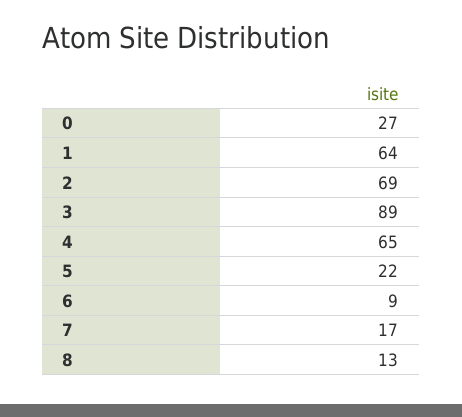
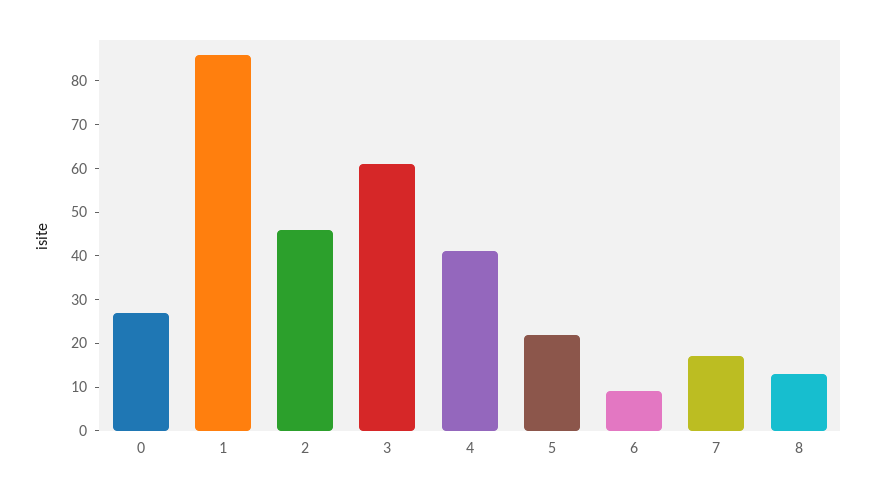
  {
    "0": 27,
-   "1": 64,
+   "1": 85,
-   "2": 69,
+   "2": 45,
-   "3": 89,
+   "3": 60,
-   "4": 65,
+   "4": 40,
    "5": 22,
    "6": 9,
    "7": 17,
    "8": 13
  }

